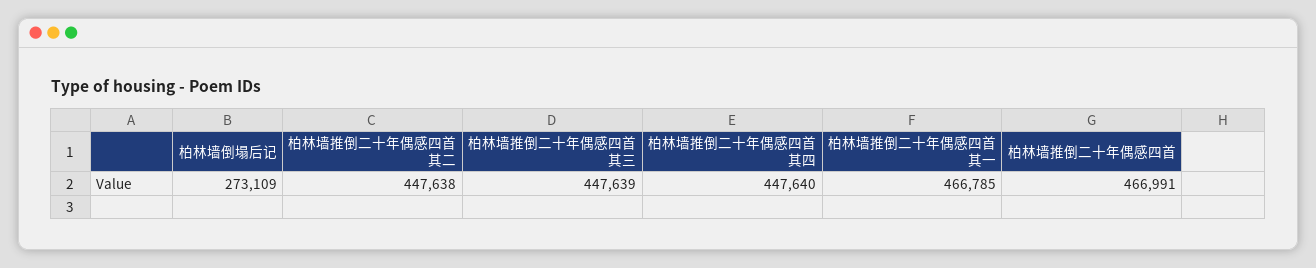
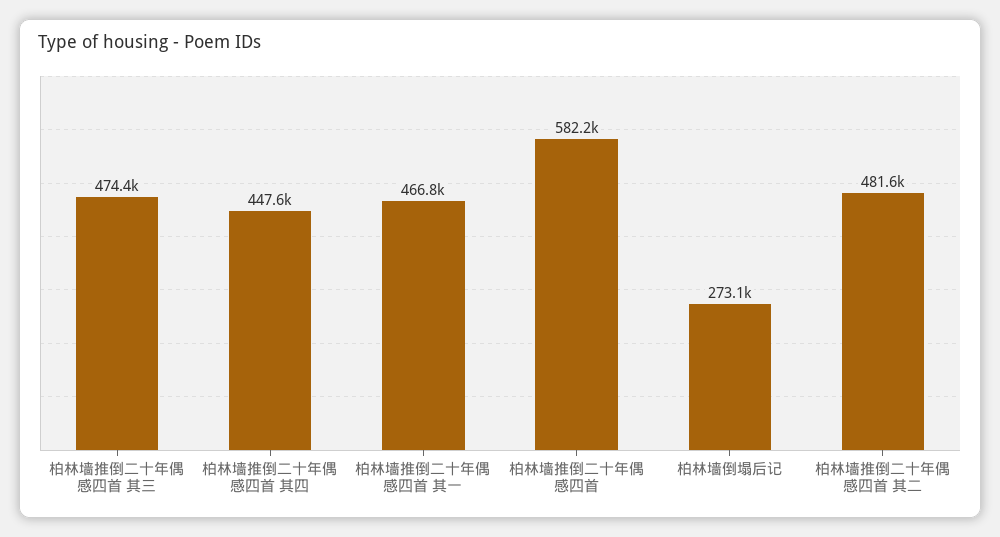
  {
    "柏林墙倒塌后记": 273109,
-   "柏林墙推倒二十年偶感四首 其二": 447638,
+   "柏林墙推倒二十年偶感四首 其二": 481600,
-   "柏林墙推倒二十年偶感四首 其三": 447639,
+   "柏林墙推倒二十年偶感四首 其三": 474400,
    "柏林墙推倒二十年偶感四首 其四": 447640,
    "柏林墙推倒二十年偶感四首 其一": 466785,
-   "柏林墙推倒二十年偶感四首": 466991
+   "柏林墙推倒二十年偶感四首": 582200
  }

